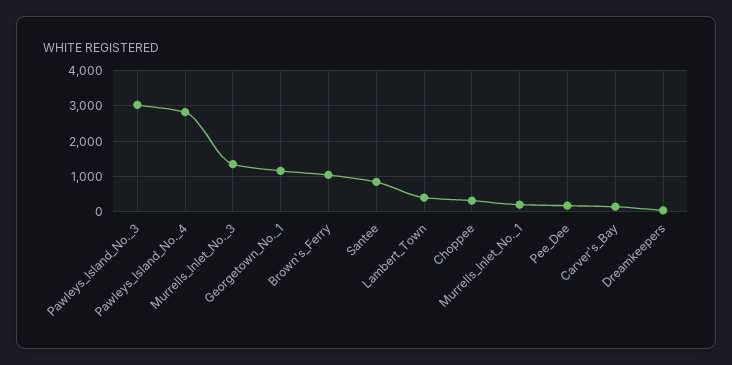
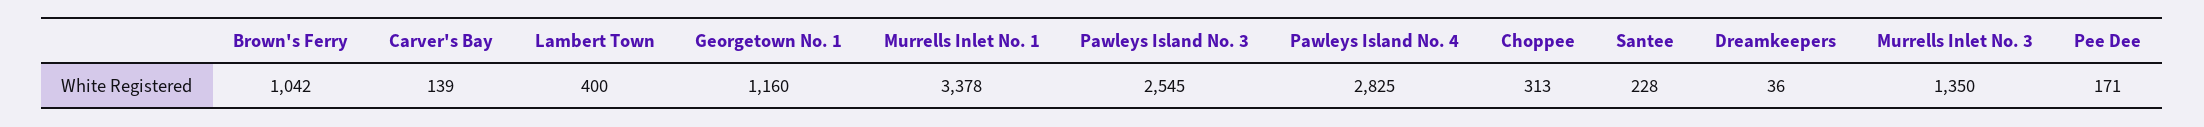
  {
-   "Pawleys_Island_No._3": 3000,
+   "Pawleys_Island_No._3": 2545,
    "Pawleys_Island_No._4": 2825,
    "Murrells_Inlet_No._3": 1350,
    "Georgetown_No._1": 1160,
    "Brown's_Ferry": 1042,
-   "Santee": 800,
+   "Santee": 228,
    "Lambert_Town": 400,
    "Choppee": 313,
-   "Murrells_Inlet_No._1": 200,
+   "Murrells_Inlet_No._1": 3378,
    "Pee_Dee": 171,
    "Carver's_Bay": 139,
    "Dreamkeepers": 36
  }

